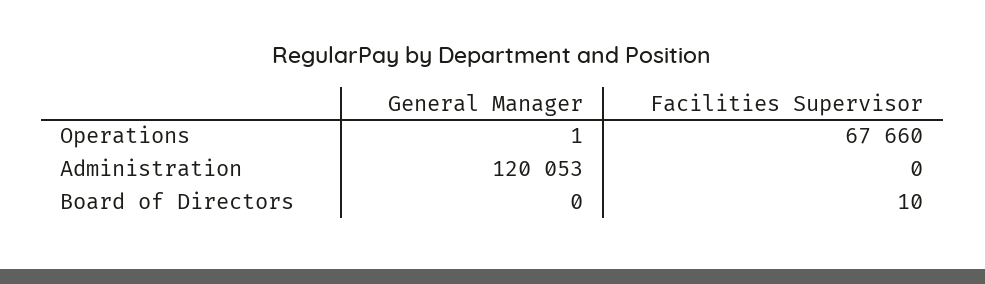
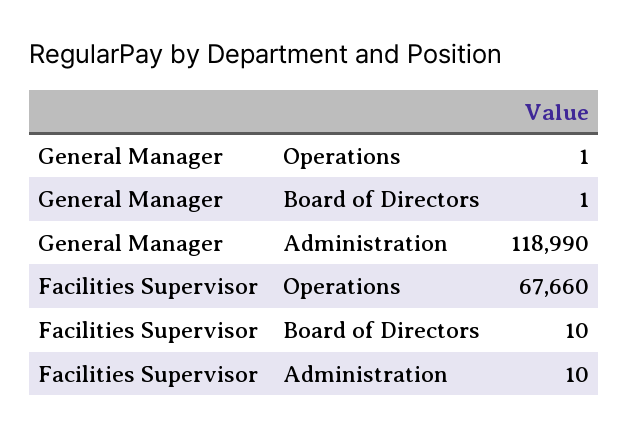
  {
    "General Manager": {
      "Operations": 1,
-     "Administration": 120053,
+     "Administration": 118990,
-     "Board of Directors": 0
+     "Board of Directors": 1
    },
    "Facilities Supervisor": {
      "Operations": 67660,
-     "Administration": 0,
+     "Administration": 10,
      "Board of Directors": 10
    }
  }

